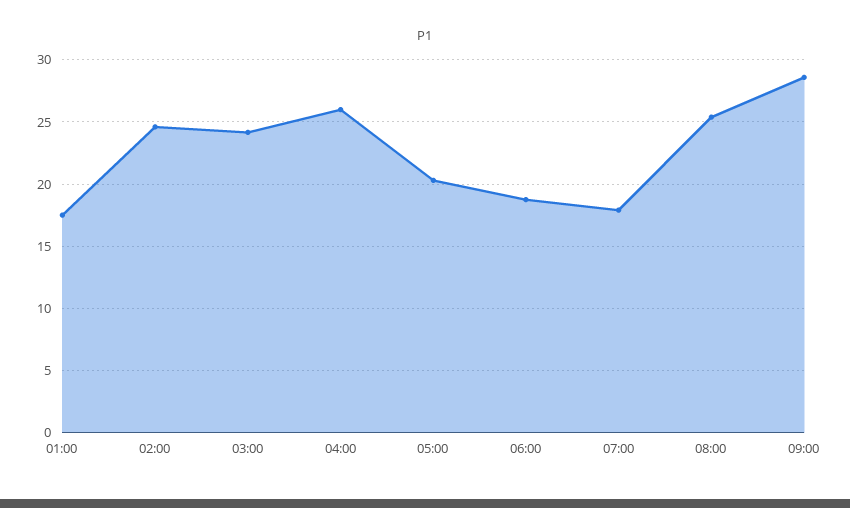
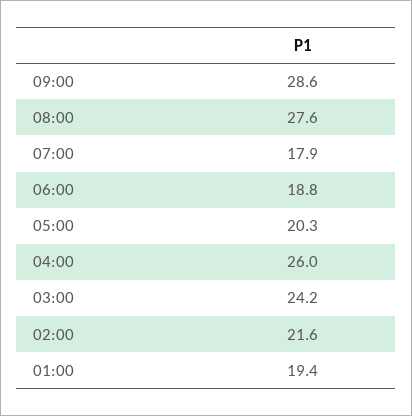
  {
-   "01:00": 17.5,
+   "01:00": 19.4,
-   "02:00": 24.5,
+   "02:00": 21.6,
    "03:00": 24.2,
    "04:00": 26,
    "05:00": 20.3,
    "06:00": 18.8,
    "07:00": 17.9,
-   "08:00": 25.5,
+   "08:00": 27.6,
    "09:00": 28.6
  }

